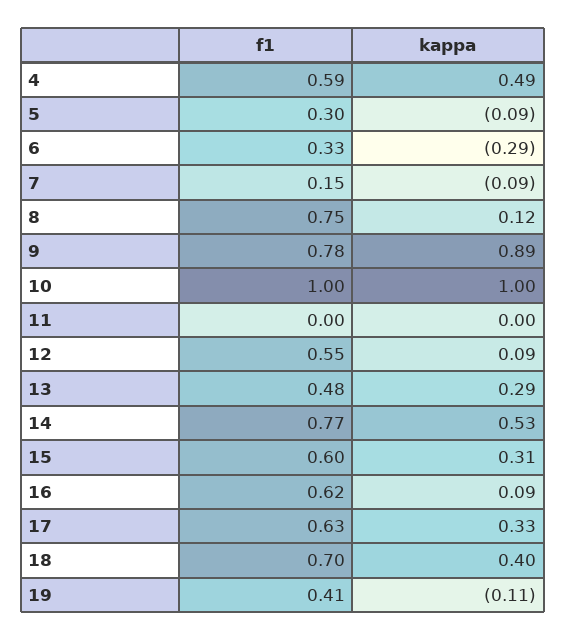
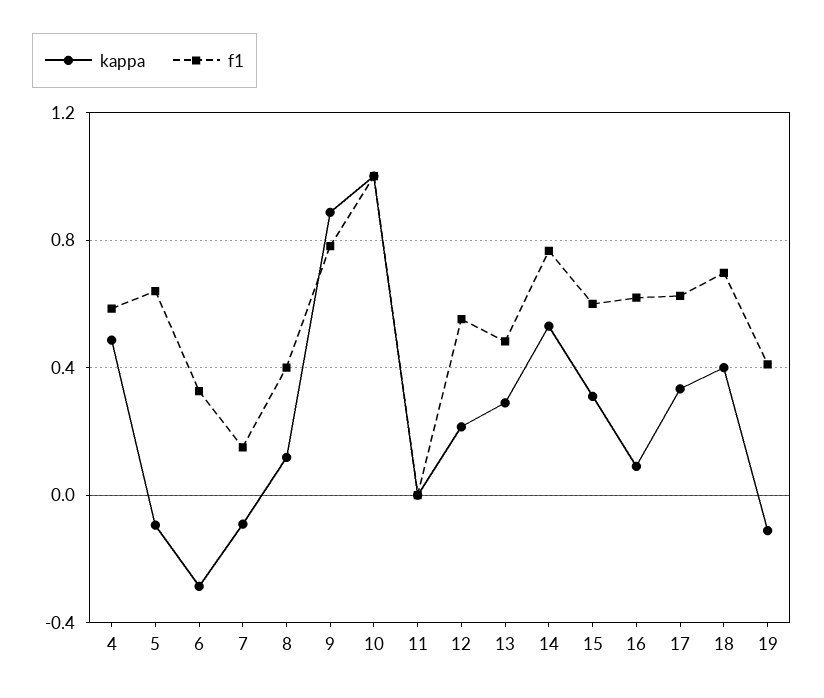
  {
    "f1": {
      "4": 0.59,
-     "5": 0.3,
+     "5": 0.65,
      "6": 0.33,
      "7": 0.15,
-     "8": 0.75,
+     "8": 0.4,
      "9": 0.78,
      "10": 1,
      "11": 0,
      "12": 0.55,
      "13": 0.48,
      "14": 0.77,
      "15": 0.6,
      "16": 0.62,
      "17": 0.63,
      "18": 0.7,
      "19": 0.41
    },
    "kappa": {
      "4": 0.49,
      "5": -0.09,
      "6": -0.29,
      "7": -0.09,
      "8": 0.12,
      "9": 0.89,
      "10": 1,
      "11": 0,
-     "12": 0.09,
+     "12": 0.2,
      "13": 0.29,
      "14": 0.53,
      "15": 0.31,
      "16": 0.09,
      "17": 0.33,
      "18": 0.4,
      "19": -0.11
    }
  }

